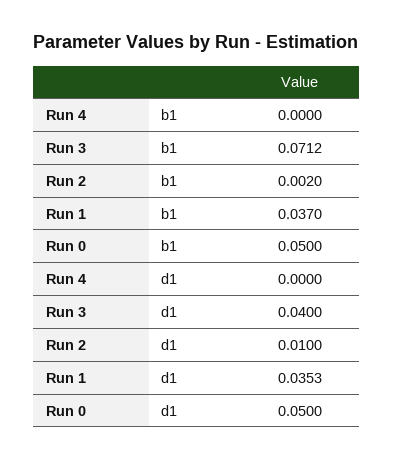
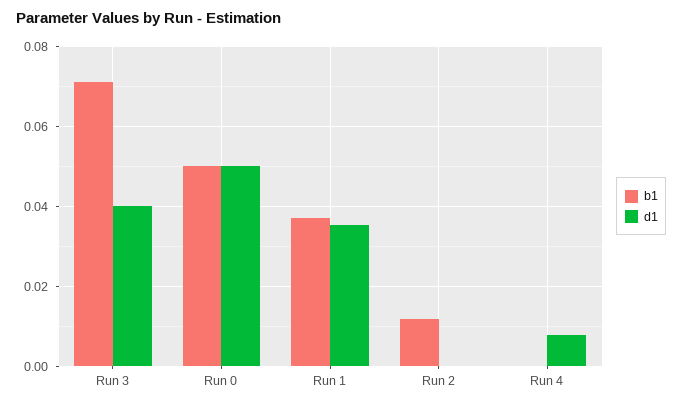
  {
    "b1": {
      "Run 4": 0,
      "Run 3": 0.0712,
-     "Run 2": 0.002,
+     "Run 2": 0.012,
      "Run 1": 0.037,
      "Run 0": 0.05
    },
    "d1": {
-     "Run 4": 0,
+     "Run 4": 0.008,
      "Run 3": 0.04,
-     "Run 2": 0.01,
+     "Run 2": 0,
      "Run 1": 0.0353,
      "Run 0": 0.05
    }
  }

